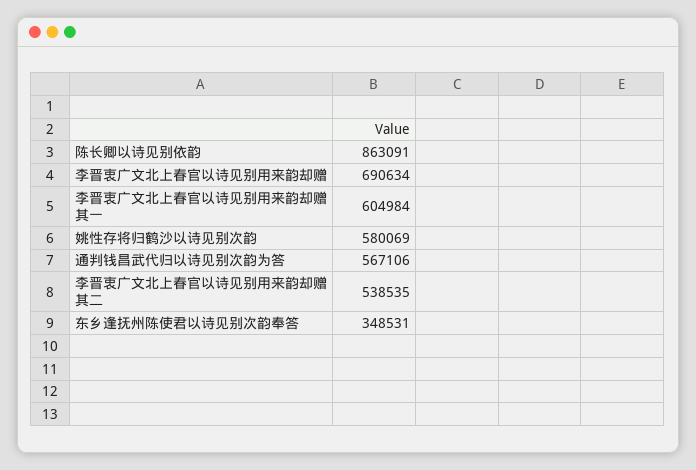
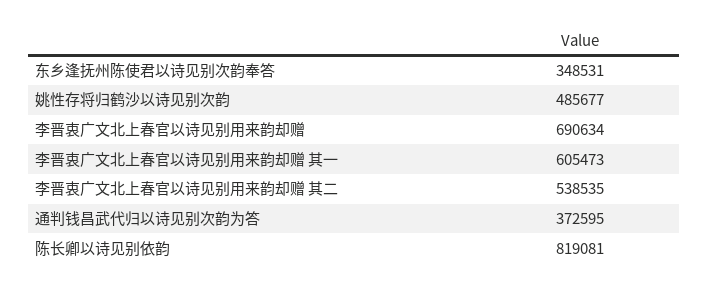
  {
-   "陈长卿以诗见别依韵": 863091,
+   "陈长卿以诗见别依韵": 819081,
    "李晋衷广文北上春官以诗见别用来韵却赠": 690634,
-   "李晋衷广文北上春官以诗见别用来韵却赠 其一": 604984,
+   "李晋衷广文北上春官以诗见别用来韵却赠 其一": 605473,
-   "姚性存将归鹤沙以诗见别次韵": 580069,
+   "姚性存将归鹤沙以诗见别次韵": 485677,
-   "通判钱昌武代归以诗见别次韵为答": 567106,
+   "通判钱昌武代归以诗见别次韵为答": 372595,
    "李晋衷广文北上春官以诗见别用来韵却赠 其二": 538535,
    "东乡逢抚州陈使君以诗见别次韵奉答": 348531
  }

